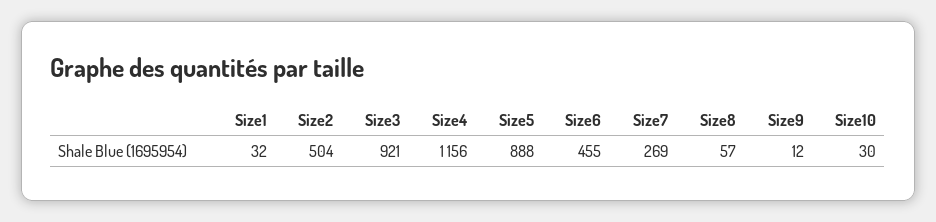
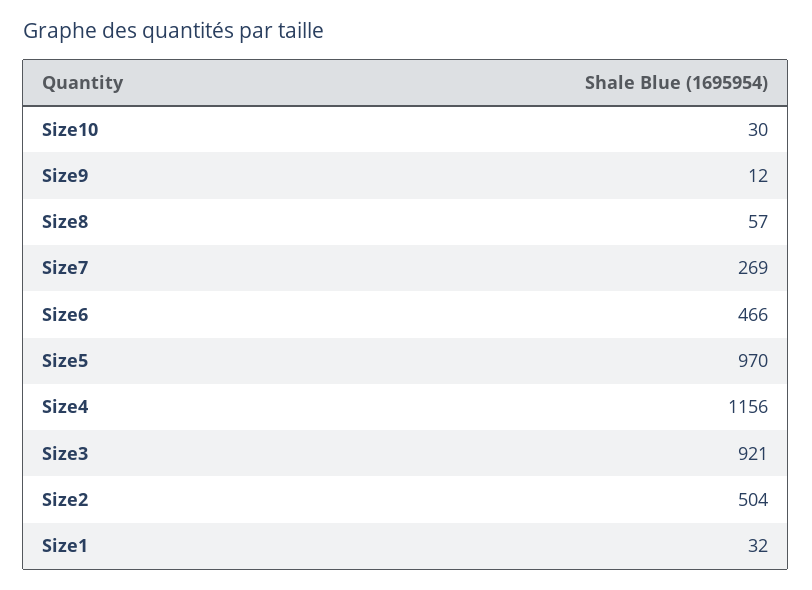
  {
    "Size1": 32,
    "Size2": 504,
    "Size3": 921,
    "Size4": 1156,
-   "Size5": 888,
+   "Size5": 970,
-   "Size6": 455,
+   "Size6": 466,
    "Size7": 269,
    "Size8": 57,
    "Size9": 12,
    "Size10": 30
  }

